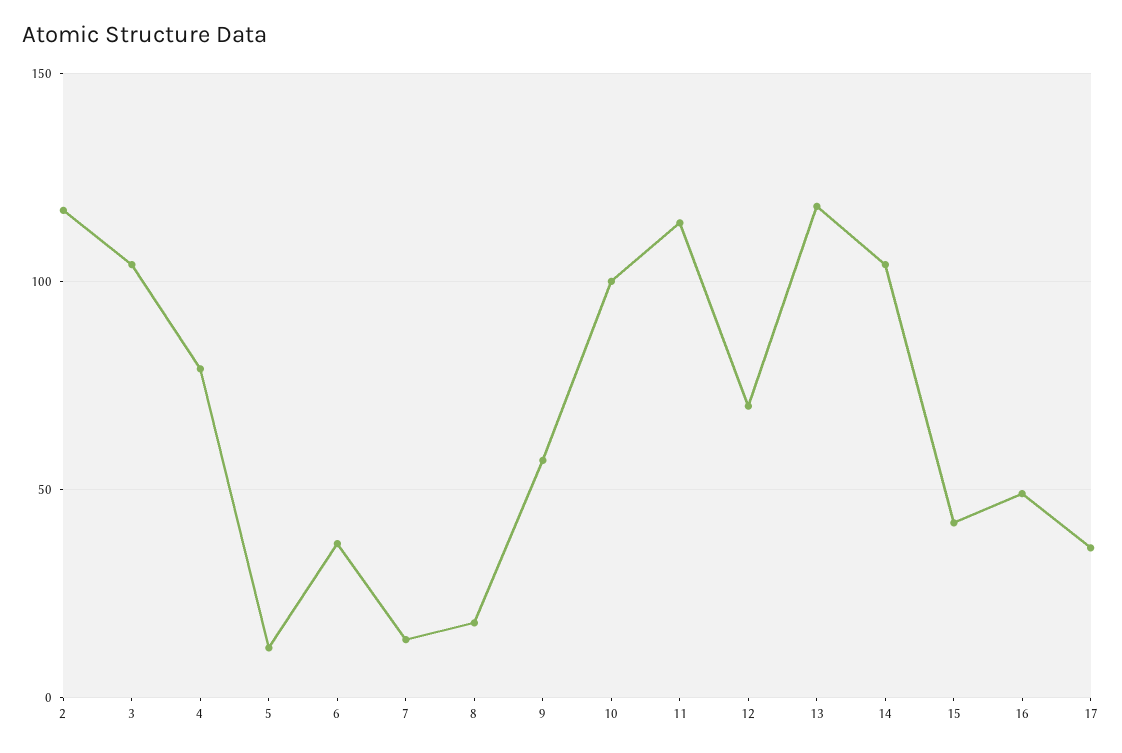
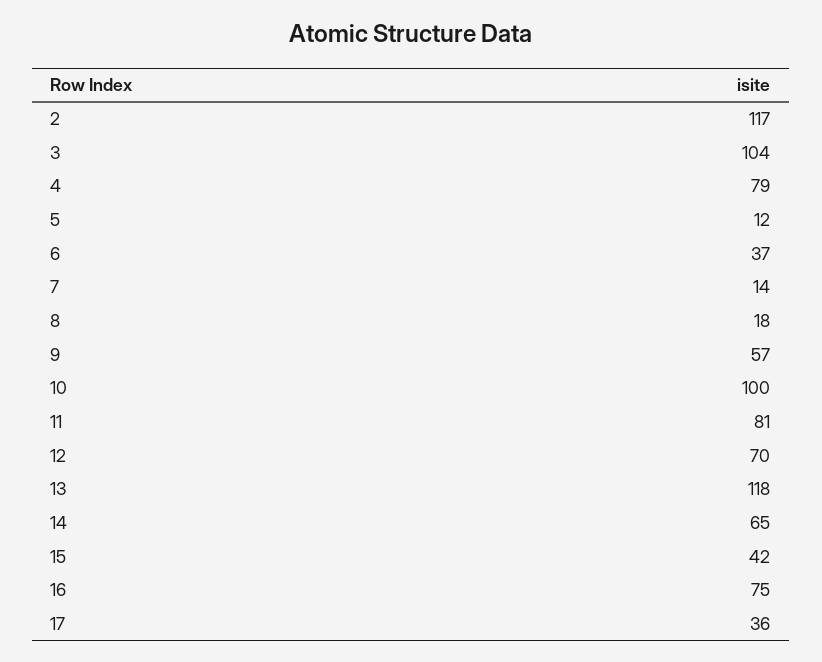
  {
    "2": 117,
    "3": 104,
    "4": 79,
    "5": 12,
    "6": 37,
    "7": 14,
    "8": 18,
    "9": 57,
    "10": 100,
-   "11": 115,
+   "11": 81,
    "12": 70,
    "13": 118,
-   "14": 105,
+   "14": 65,
    "15": 42,
-   "16": 50,
+   "16": 75,
    "17": 36
  }

